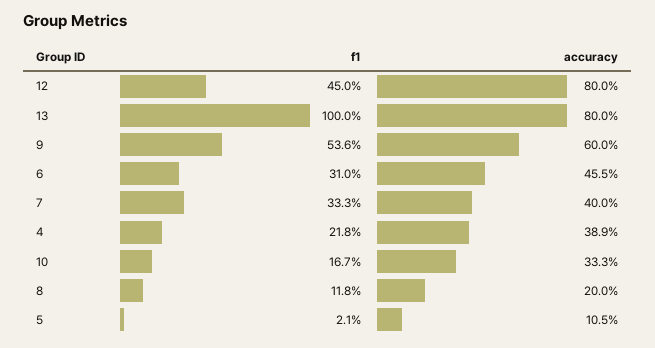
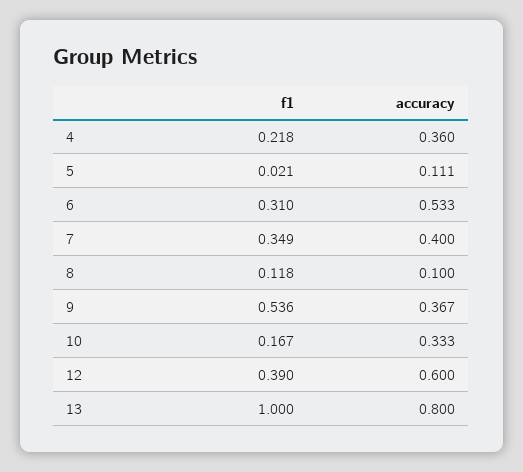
  {
    "f1": {
-     "12": 0.45,
+     "12": 0.39,
      "13": 1,
      "9": 0.536,
      "6": 0.31,
-     "7": 0.333,
+     "7": 0.349,
      "4": 0.218,
      "10": 0.167,
      "8": 0.118,
      "5": 0.021
    },
    "accuracy": {
-     "12": 0.8,
+     "12": 0.6,
      "13": 0.8,
-     "9": 0.6,
+     "9": 0.367,
-     "6": 0.455,
+     "6": 0.533,
      "7": 0.4,
-     "4": 0.389,
+     "4": 0.36,
      "10": 0.333,
-     "8": 0.2,
+     "8": 0.1,
-     "5": 0.105
+     "5": 0.111
    }
  }

